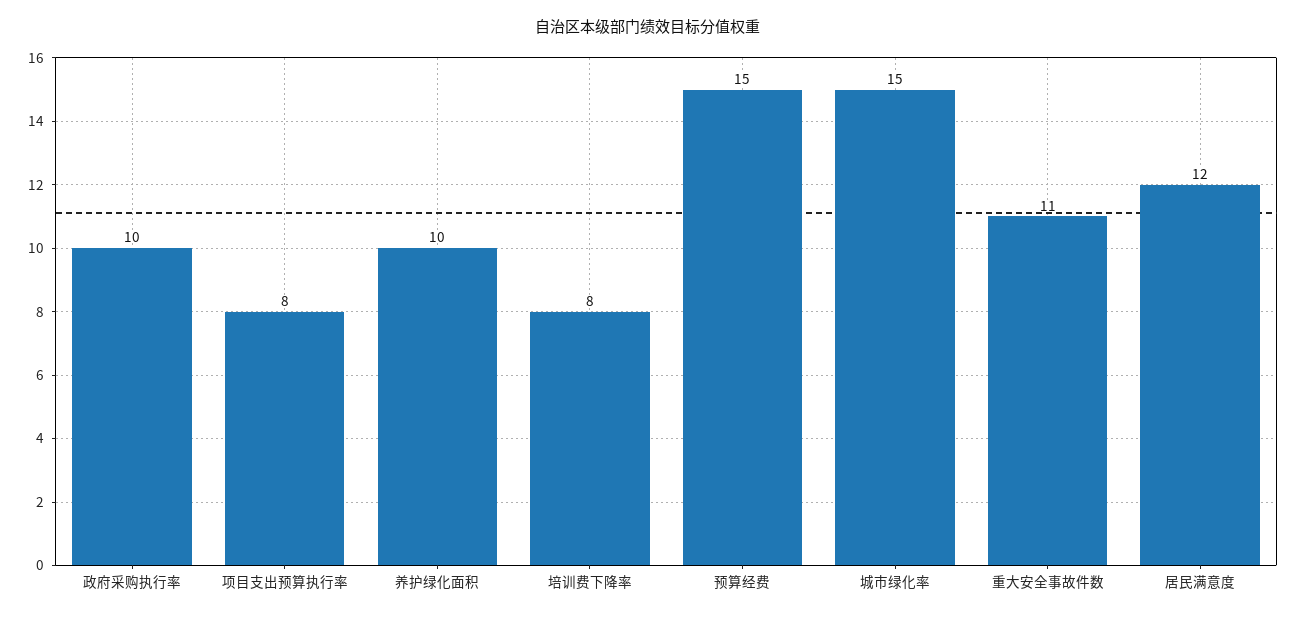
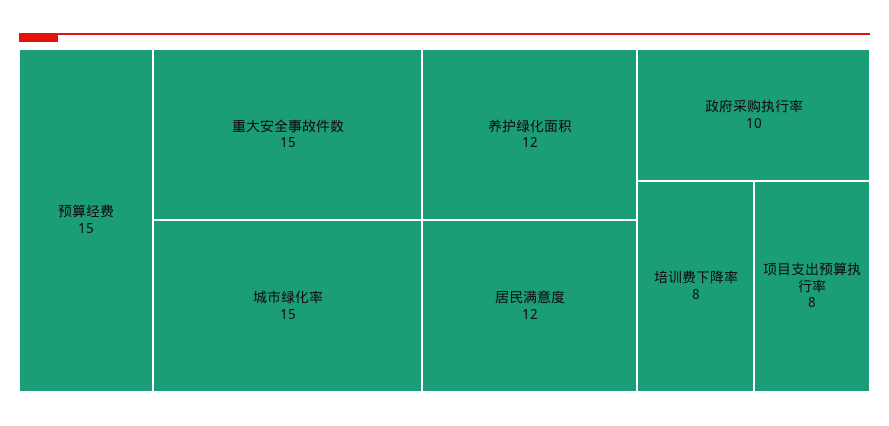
  {
    "政府采购执行率": 10,
    "项目支出预算执行率": 8,
-   "养护绿化面积": 10,
+   "养护绿化面积": 12,
    "培训费下降率": 8,
    "预算经费": 15,
    "城市绿化率": 15,
-   "重大安全事故件数": 11,
+   "重大安全事故件数": 15,
    "居民满意度": 12
  }

